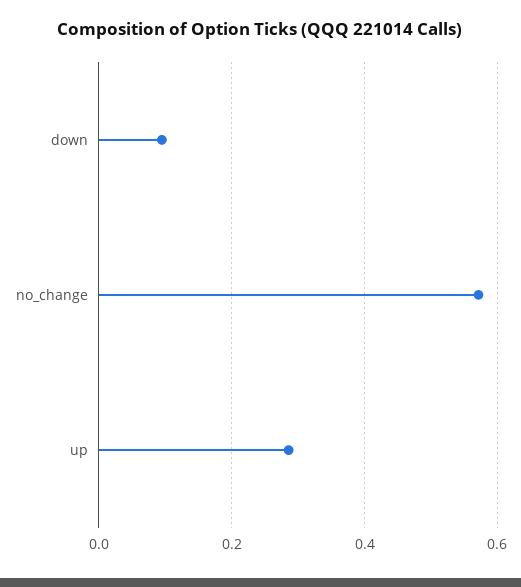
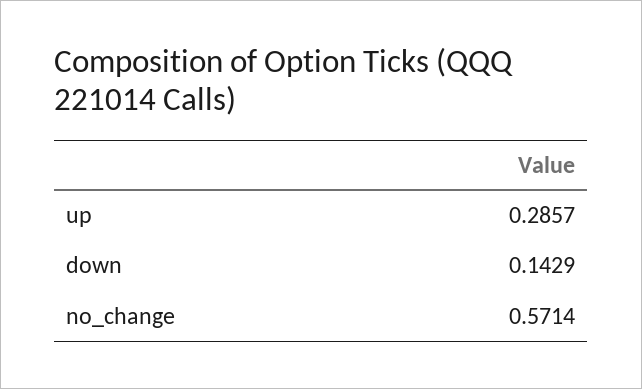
  {
-   "down": 0.1,
+   "down": 0.1429,
    "no_change": 0.5714,
    "up": 0.2857
  }

